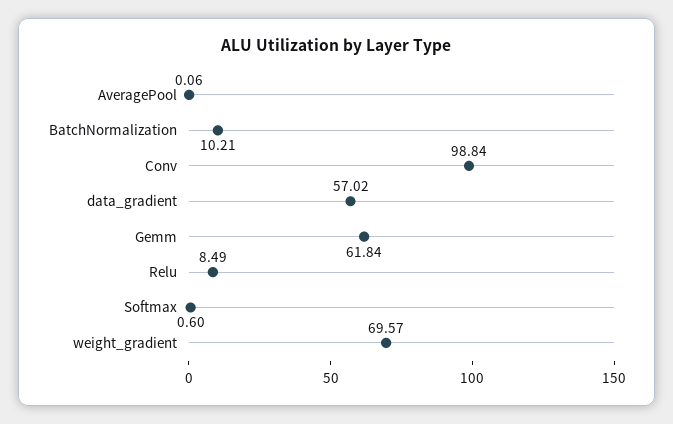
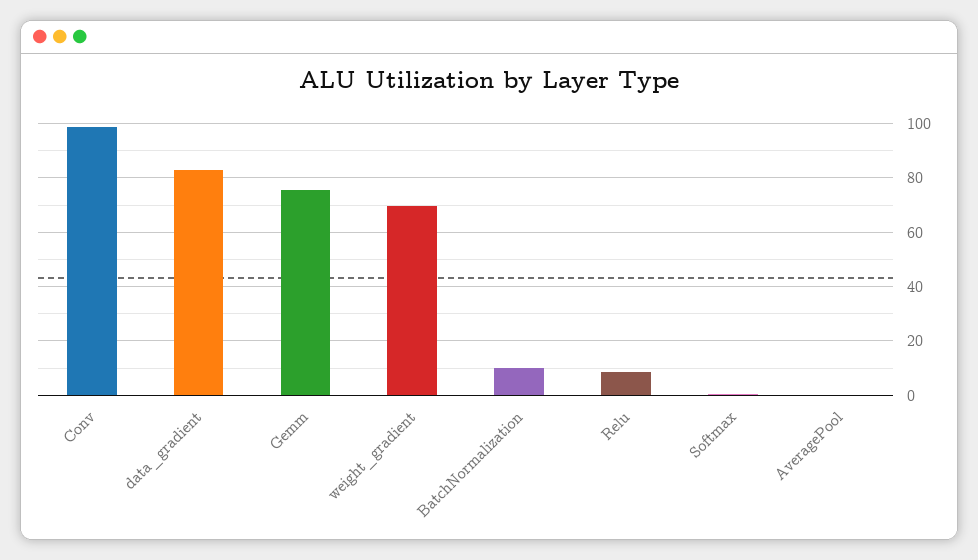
  {
    "AveragePool": 0.06,
    "BatchNormalization": 10.21,
    "Conv": 98.84,
-   "data_gradient": 57.02,
+   "data_gradient": 82.5,
-   "Gemm": 61.84,
+   "Gemm": 75,
    "Relu": 8.49,
    "Softmax": 0.6,
    "weight_gradient": 69.57
  }

